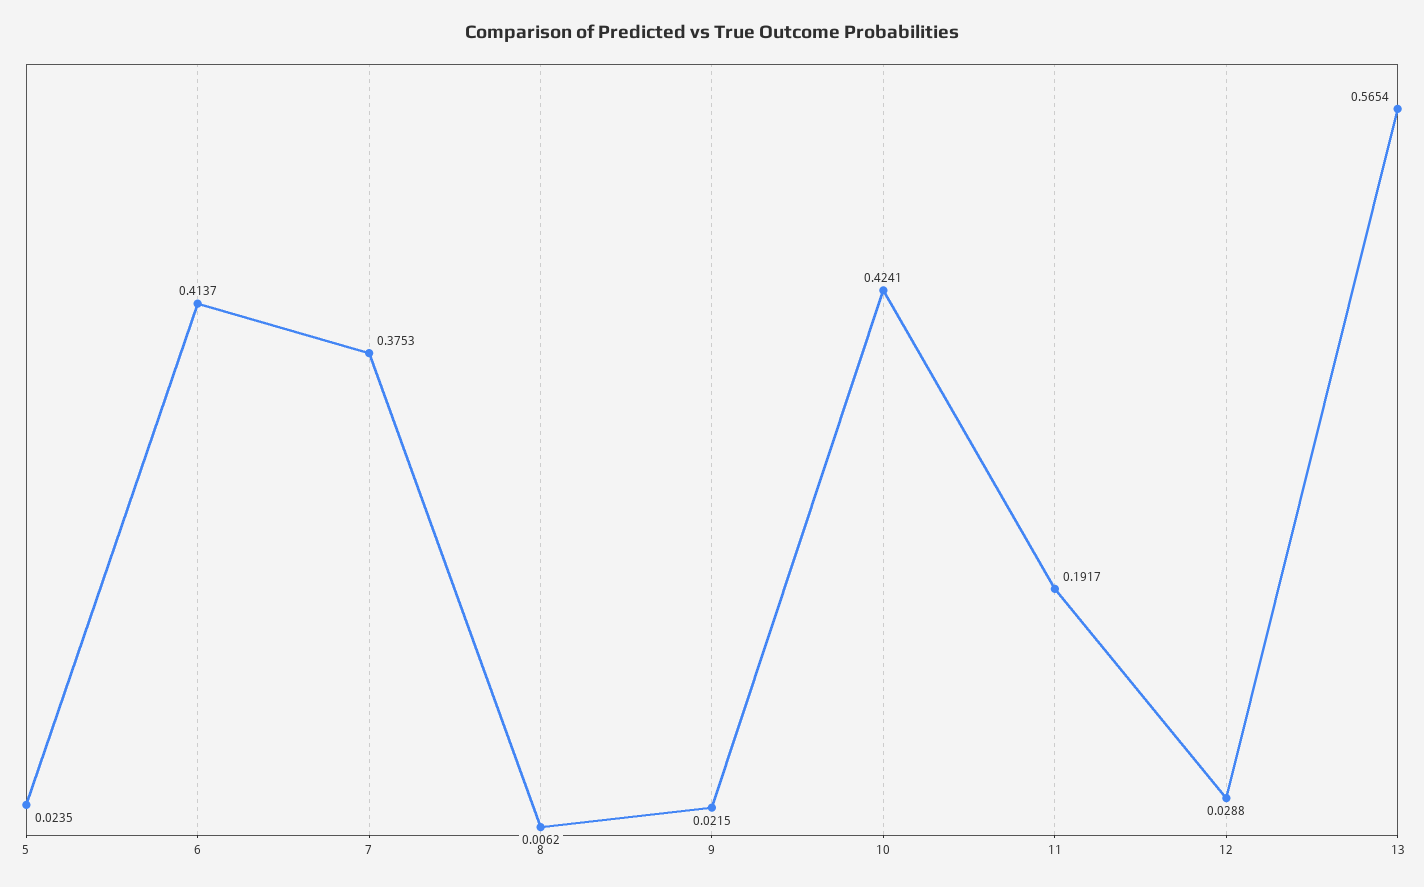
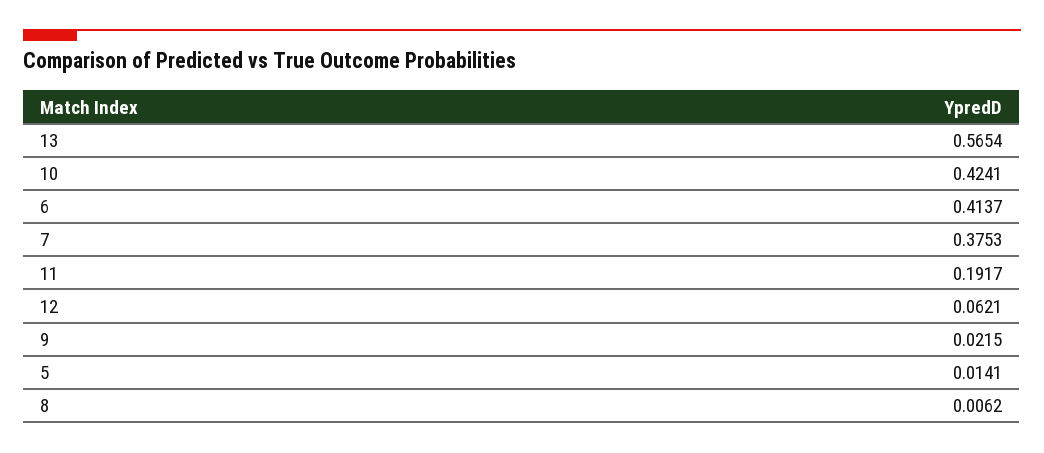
  {
-   "5": 0.0235,
+   "5": 0.0141,
    "6": 0.4137,
    "7": 0.3753,
    "8": 0.0062,
    "9": 0.0215,
    "10": 0.4241,
    "11": 0.1917,
-   "12": 0.0288,
+   "12": 0.0621,
    "13": 0.5654
  }

